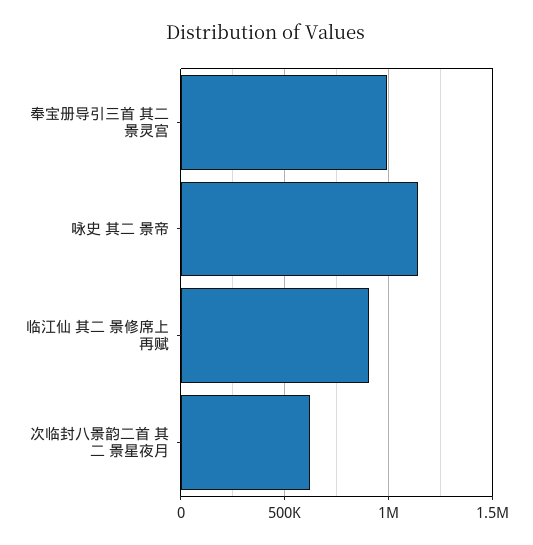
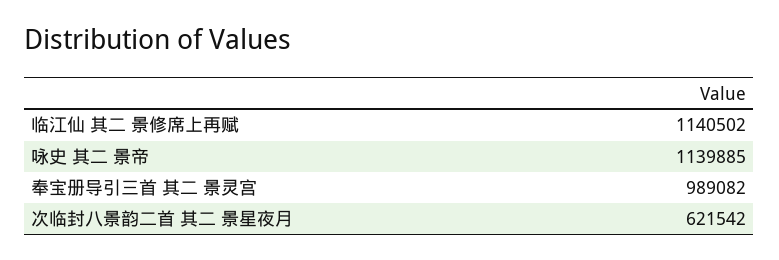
  {
    "奉宝册导引三首 其二 景灵宫": 989082,
    "咏史 其二 景帝": 1139885,
-   "临江仙 其二 景修席上再赋": 900000,
+   "临江仙 其二 景修席上再赋": 1140502,
    "次临封八景韵二首 其二 景星夜月": 621542
  }

